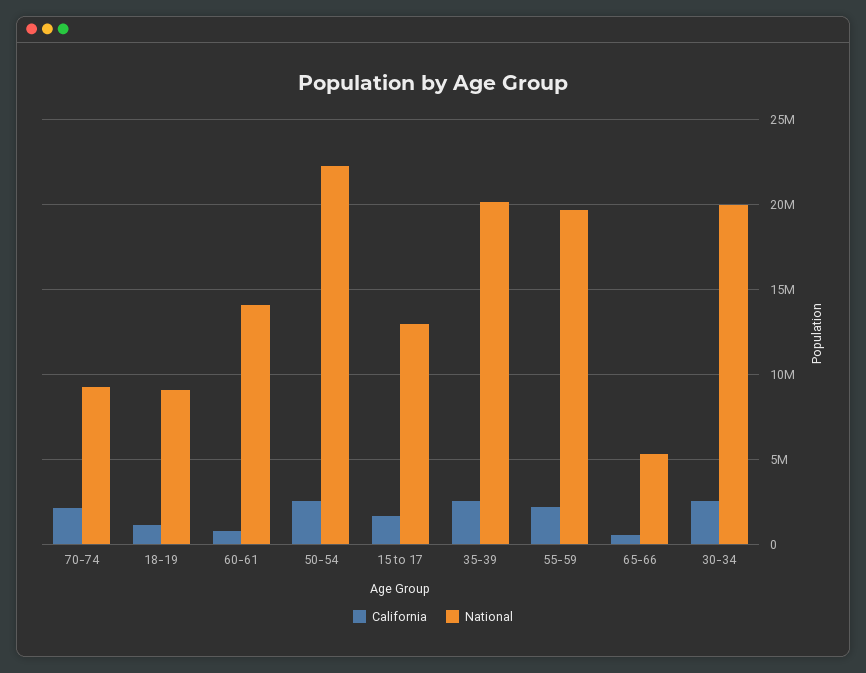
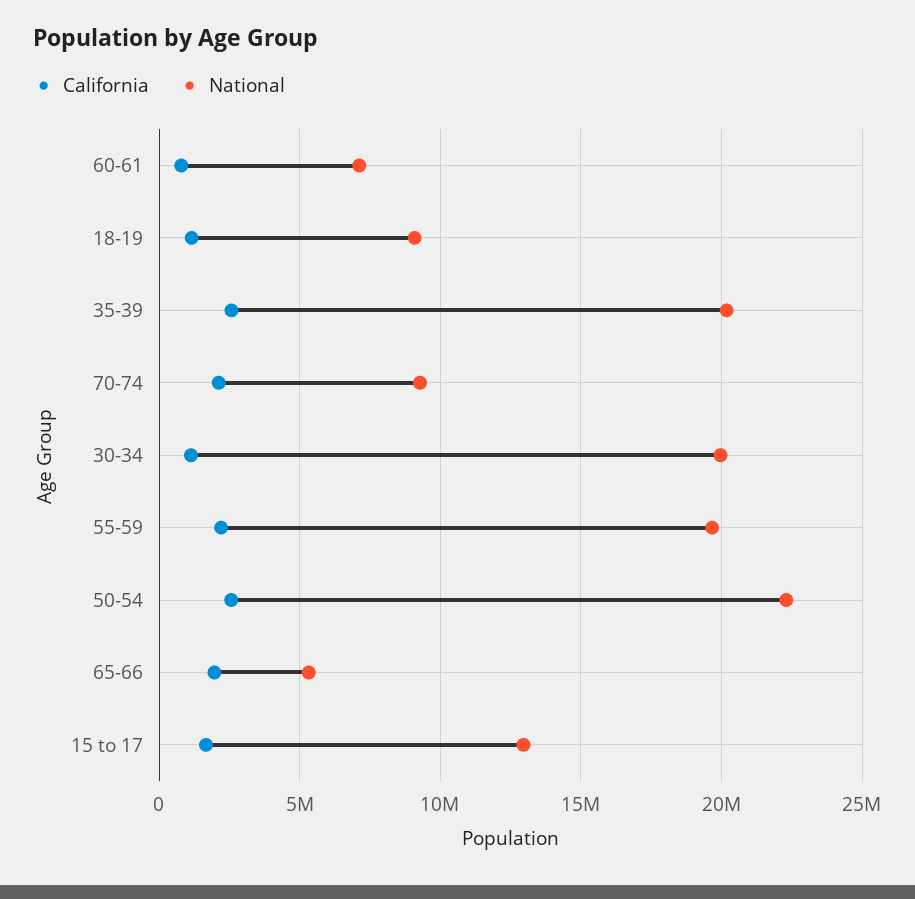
  {
    "California": {
      "70-74": 2000000,
      "18-19": 1000000,
      "60-61": 1000000,
      "50-54": 2500000,
      "15 to 17": 1500000,
      "35-39": 2500000,
      "55-59": 2000000,
-     "65-66": 500000,
+     "65-66": 2000000,
-     "30-34": 2500000
+     "30-34": 1000000
    },
    "National": {
      "70-74": 9500000,
      "18-19": 9000000,
-     "60-61": 14000000,
+     "60-61": 7000000,
      "50-54": 22500000,
      "15 to 17": 13000000,
      "35-39": 20000000,
      "55-59": 19500000,
      "65-66": 5500000,
      "30-34": 20000000
    }
  }

